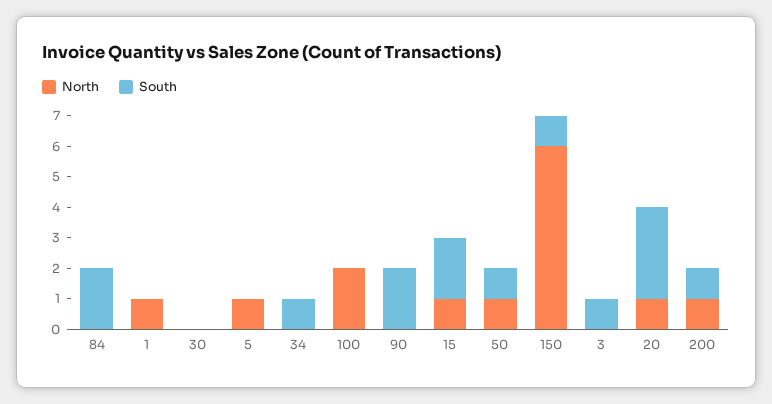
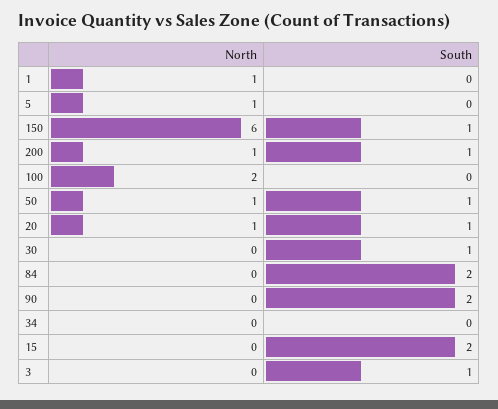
  {
    "North": {
      "84": 0,
      "1": 1,
      "30": 0,
      "5": 1,
      "34": 0,
      "100": 2,
      "90": 0,
-     "15": 1,
+     "15": 0,
      "50": 1,
      "150": 6,
      "3": 0,
      "20": 1,
      "200": 1
    },
    "South": {
      "84": 2,
      "1": 0,
-     "30": 0,
+     "30": 1,
      "5": 0,
-     "34": 1,
+     "34": 0,
      "100": 0,
      "90": 2,
      "15": 2,
      "50": 1,
      "150": 1,
      "3": 1,
-     "20": 3,
+     "20": 1,
      "200": 1
    }
  }

